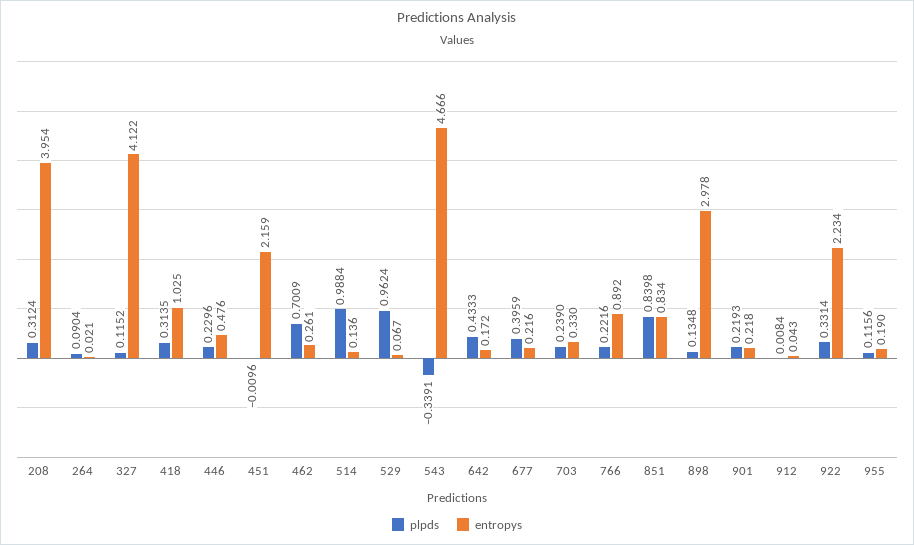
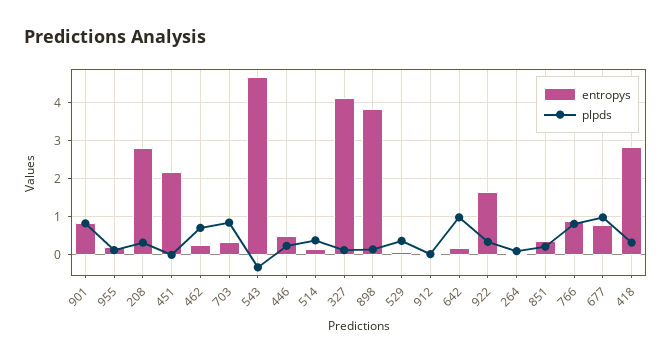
  {
    "plpds": {
      "208": 0.3124,
      "264": 0.0904,
      "327": 0.1152,
      "418": 0.3135,
      "446": 0.2296,
      "451": -0.0096,
      "462": 0.7009,
-     "514": 0.9884,
+     "514": 0.4,
-     "529": 0.9624,
+     "529": 0.4,
      "543": -0.3391,
-     "642": 0.4333,
+     "642": 1,
-     "677": 0.3959,
+     "677": 1,
-     "703": 0.239,
+     "703": 0.8,
-     "766": 0.2216,
+     "766": 0.8,
-     "851": 0.8398,
+     "851": 0.2,
      "898": 0.1348,
-     "901": 0.2193,
+     "901": 0.8,
      "912": 0.0084,
      "922": 0.3314,
      "955": 0.1156
    },
    "entropys": {
-     "208": 3.954,
+     "208": 2.8,
      "264": 0.021,
      "327": 4.122,
-     "418": 1.025,
+     "418": 2.8,
      "446": 0.476,
      "451": 2.159,
      "462": 0.261,
      "514": 0.136,
      "529": 0.067,
      "543": 4.666,
      "642": 0.172,
-     "677": 0.216,
+     "677": 0.8,
      "703": 0.33,
      "766": 0.892,
-     "851": 0.834,
+     "851": 0.4,
-     "898": 2.978,
+     "898": 3.8,
-     "901": 0.218,
+     "901": 0.8,
      "912": 0.043,
-     "922": 2.234,
+     "922": 1.6,
      "955": 0.19
    }
  }

